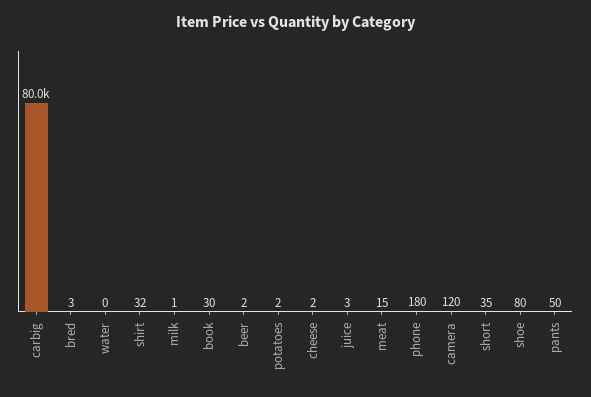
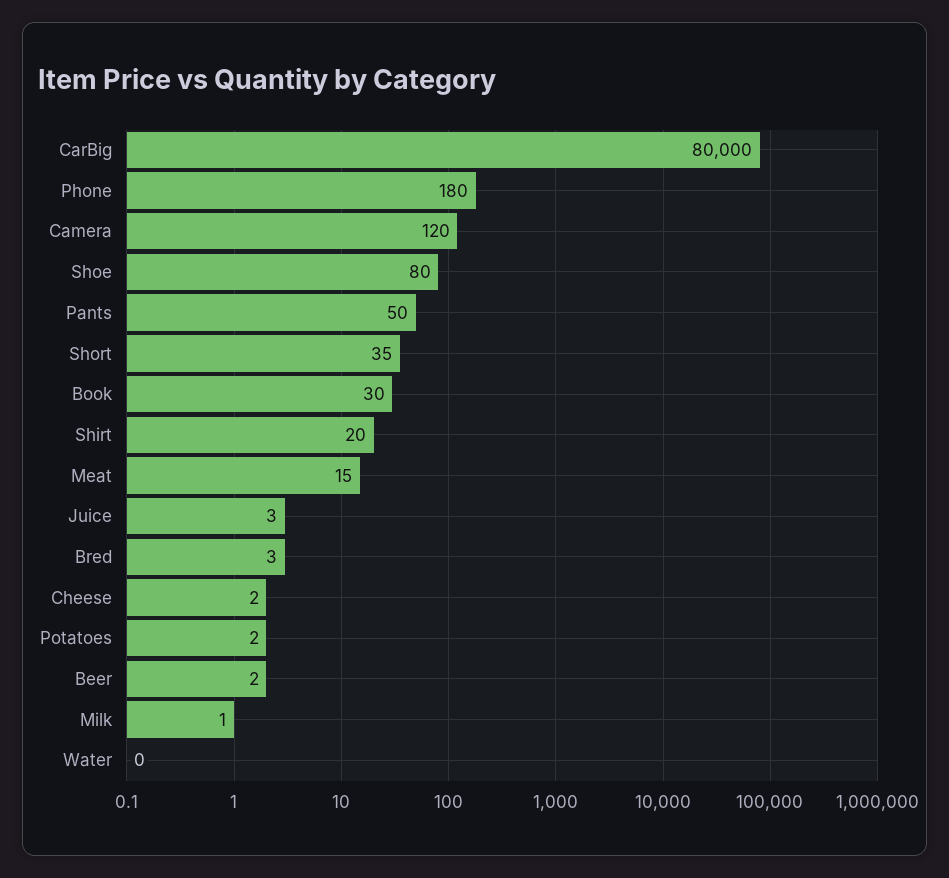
  {
    "carbig": 80000,
    "bred": 3,
    "water": 0,
-   "shirt": 32,
+   "shirt": 20,
    "milk": 1,
    "book": 30,
    "beer": 2,
    "potatoes": 2,
    "cheese": 2,
    "juice": 3,
    "meat": 15,
    "phone": 180,
    "camera": 120,
    "short": 35,
    "shoe": 80,
    "pants": 50
  }

